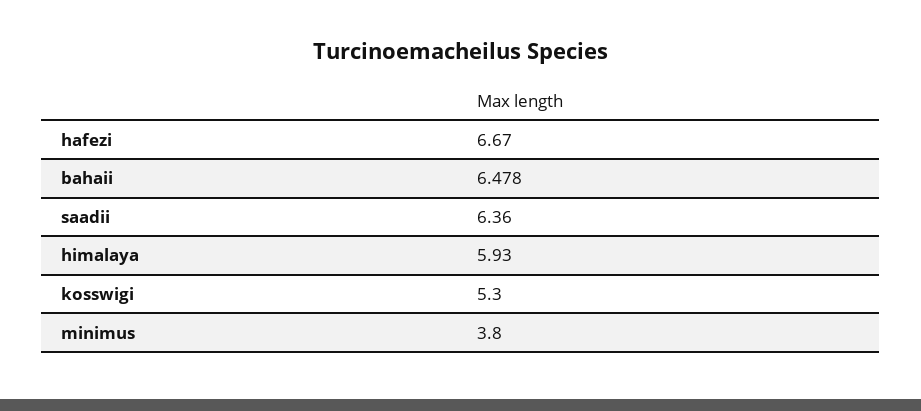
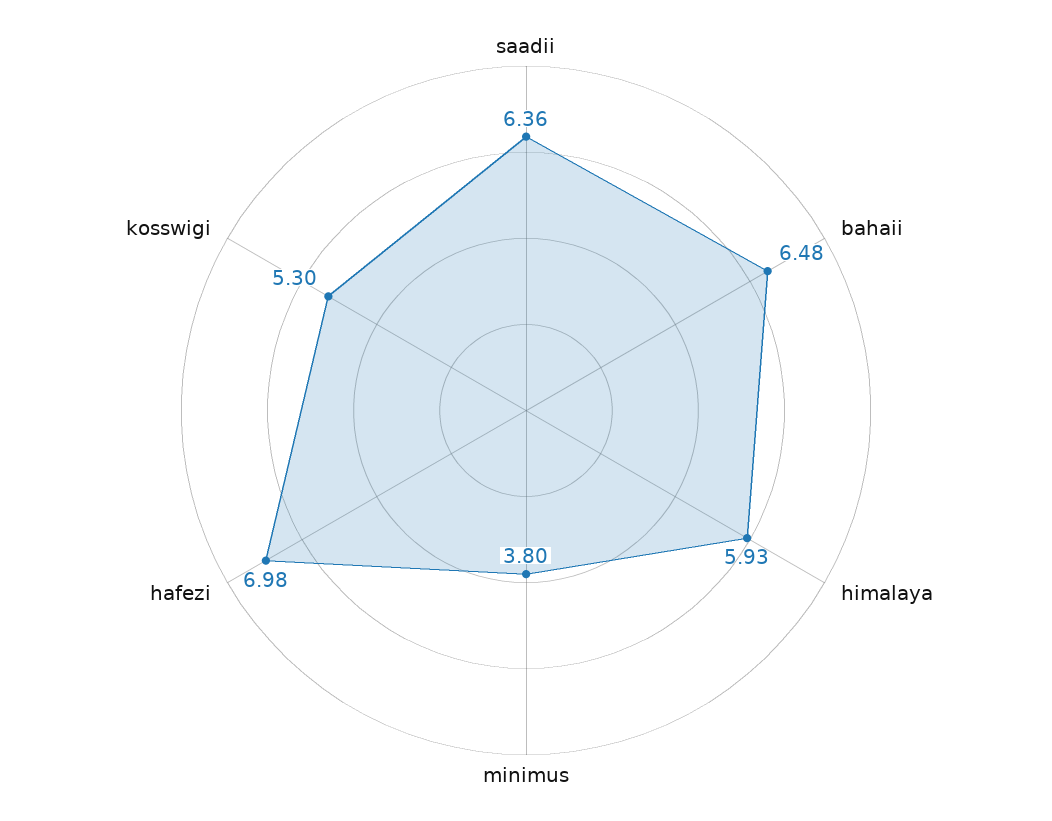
  {
-   "hafezi": 6.67,
+   "hafezi": 6.98,
    "bahaii": 6.478,
    "saadii": 6.36,
    "himalaya": 5.93,
    "kosswigi": 5.3,
    "minimus": 3.8
  }

